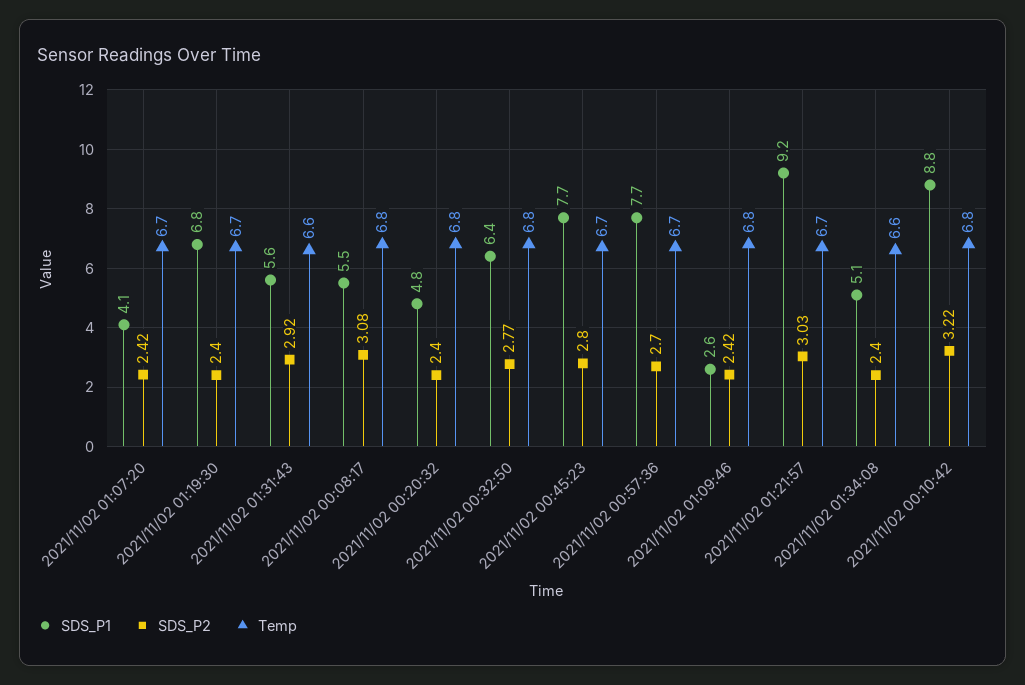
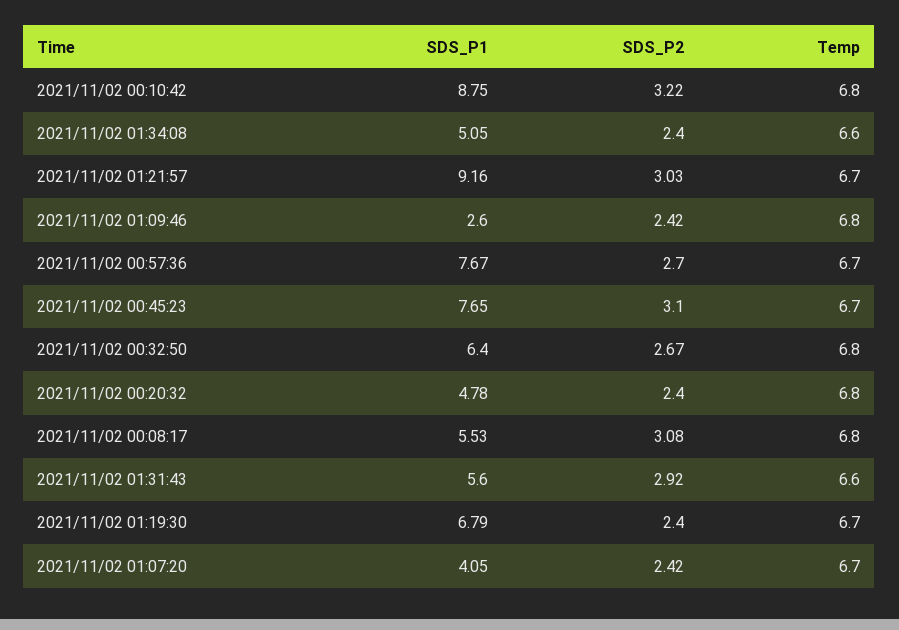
  {
    "SDS_P1": {
      "2021/11/02 01:07:20": 4.05,
      "2021/11/02 01:19:30": 6.79,
      "2021/11/02 01:31:43": 5.6,
      "2021/11/02 00:08:17": 5.53,
      "2021/11/02 00:20:32": 4.78,
      "2021/11/02 00:32:50": 6.4,
      "2021/11/02 00:45:23": 7.65,
      "2021/11/02 00:57:36": 7.67,
      "2021/11/02 01:09:46": 2.6,
      "2021/11/02 01:21:57": 9.16,
      "2021/11/02 01:34:08": 5.05,
      "2021/11/02 00:10:42": 8.75
    },
    "SDS_P2": {
      "2021/11/02 01:07:20": 2.42,
      "2021/11/02 01:19:30": 2.4,
      "2021/11/02 01:31:43": 2.92,
      "2021/11/02 00:08:17": 3.08,
      "2021/11/02 00:20:32": 2.4,
-     "2021/11/02 00:32:50": 2.77,
+     "2021/11/02 00:32:50": 2.67,
-     "2021/11/02 00:45:23": 2.8,
+     "2021/11/02 00:45:23": 3.1,
      "2021/11/02 00:57:36": 2.7,
      "2021/11/02 01:09:46": 2.42,
      "2021/11/02 01:21:57": 3.03,
      "2021/11/02 01:34:08": 2.4,
      "2021/11/02 00:10:42": 3.22
    },
    "Temp": {
      "2021/11/02 01:07:20": 6.7,
      "2021/11/02 01:19:30": 6.7,
      "2021/11/02 01:31:43": 6.6,
      "2021/11/02 00:08:17": 6.8,
      "2021/11/02 00:20:32": 6.8,
      "2021/11/02 00:32:50": 6.8,
      "2021/11/02 00:45:23": 6.7,
      "2021/11/02 00:57:36": 6.7,
      "2021/11/02 01:09:46": 6.8,
      "2021/11/02 01:21:57": 6.7,
      "2021/11/02 01:34:08": 6.6,
      "2021/11/02 00:10:42": 6.8
    }
  }

